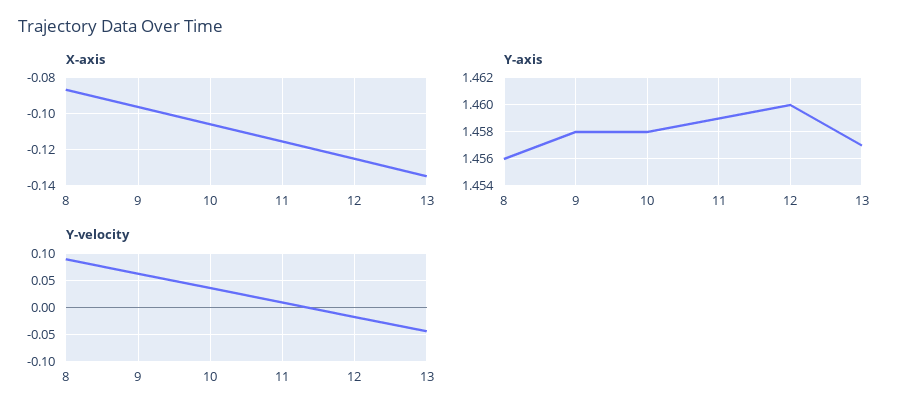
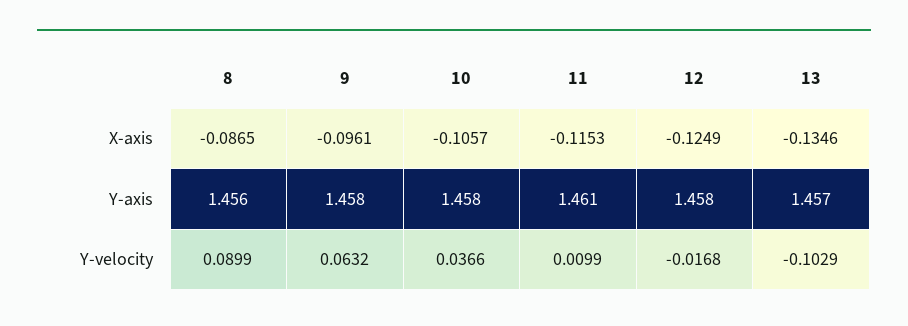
  {
    "X-axis": {
      "8": -0.0865,
      "9": -0.0961,
      "10": -0.1057,
      "11": -0.1153,
      "12": -0.1249,
      "13": -0.1346
    },
    "Y-axis": {
      "8": 1.456,
      "9": 1.458,
      "10": 1.458,
-     "11": 1.459,
+     "11": 1.461,
-     "12": 1.46,
+     "12": 1.458,
      "13": 1.457
    },
    "Y-velocity": {
      "8": 0.0899,
      "9": 0.0632,
      "10": 0.0366,
      "11": 0.0099,
      "12": -0.0168,
-     "13": -0.05
+     "13": -0.1029
    }
  }

